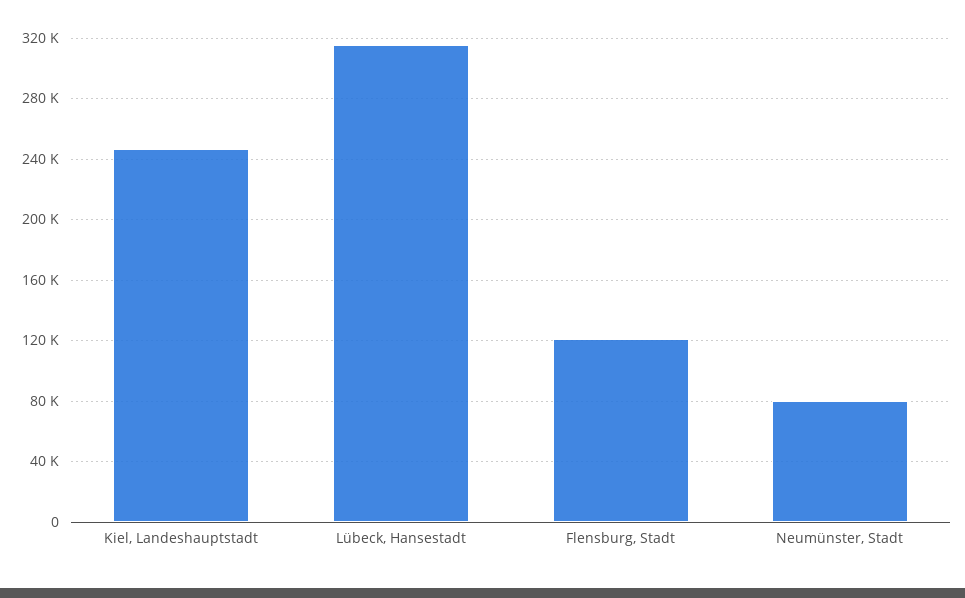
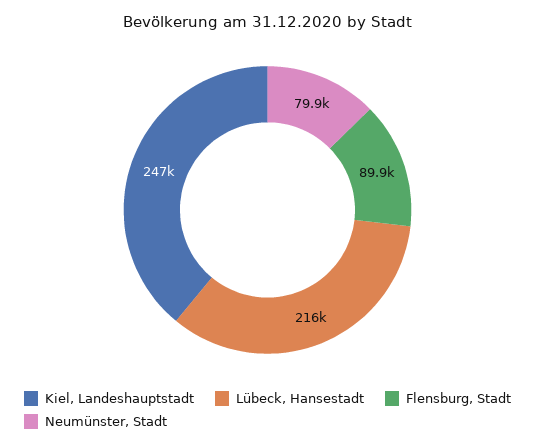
  {
    "Kiel, Landeshauptstadt": 247000,
-   "Lübeck, Hansestadt": 315000,
+   "Lübeck, Hansestadt": 216000,
-   "Flensburg, Stadt": 120000,
+   "Flensburg, Stadt": 89900,
    "Neumünster, Stadt": 79900
  }

